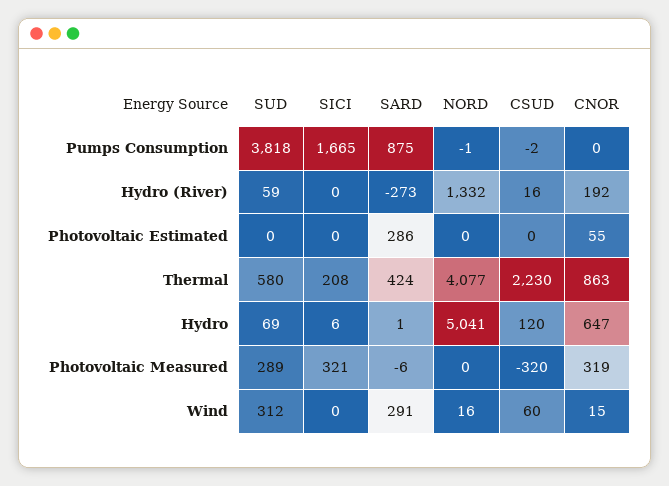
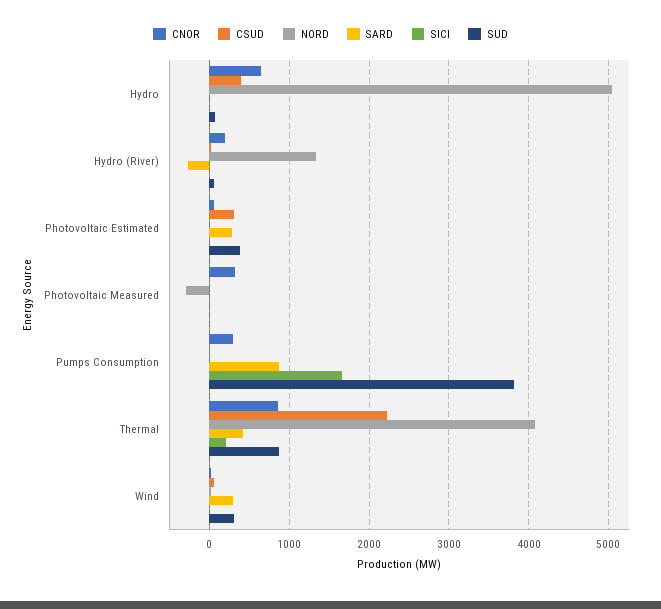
  {
    "SUD": {
      "Pumps Consumption": 3818,
      "Hydro (River)": 59,
-     "Photovoltaic Estimated": 0,
+     "Photovoltaic Estimated": 400,
-     "Thermal": 580,
+     "Thermal": 900,
      "Hydro": 69,
-     "Photovoltaic Measured": 289,
+     "Photovoltaic Measured": 0,
      "Wind": 312
    },
    "SICI": {
      "Pumps Consumption": 1665,
      "Hydro (River)": 0,
      "Photovoltaic Estimated": 0,
      "Thermal": 208,
      "Hydro": 6,
-     "Photovoltaic Measured": 321,
+     "Photovoltaic Measured": 0,
      "Wind": 0
    },
    "SARD": {
      "Pumps Consumption": 875,
      "Hydro (River)": -273,
      "Photovoltaic Estimated": 286,
      "Thermal": 424,
      "Hydro": 1,
      "Photovoltaic Measured": -6,
      "Wind": 291
    },
    "NORD": {
      "Pumps Consumption": -1,
      "Hydro (River)": 1332,
      "Photovoltaic Estimated": 0,
      "Thermal": 4077,
      "Hydro": 5041,
-     "Photovoltaic Measured": 0,
+     "Photovoltaic Measured": -300,
      "Wind": 16
    },
    "CSUD": {
      "Pumps Consumption": -2,
      "Hydro (River)": 16,
-     "Photovoltaic Estimated": 0,
+     "Photovoltaic Estimated": 300,
      "Thermal": 2230,
-     "Hydro": 120,
+     "Hydro": 400,
-     "Photovoltaic Measured": -320,
+     "Photovoltaic Measured": 0,
      "Wind": 60
    },
    "CNOR": {
-     "Pumps Consumption": 0,
+     "Pumps Consumption": 300,
      "Hydro (River)": 192,
      "Photovoltaic Estimated": 55,
      "Thermal": 863,
      "Hydro": 647,
      "Photovoltaic Measured": 319,
      "Wind": 15
    }
  }

